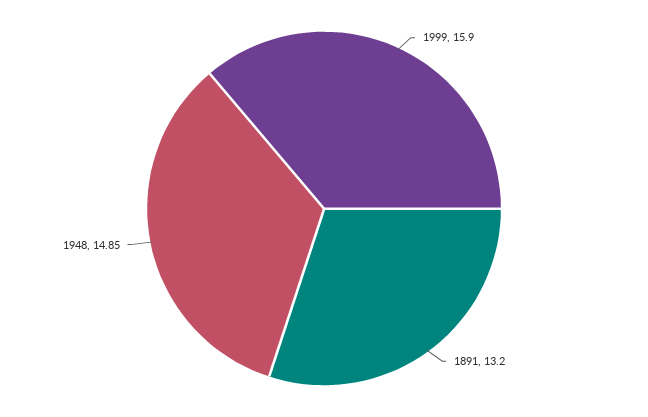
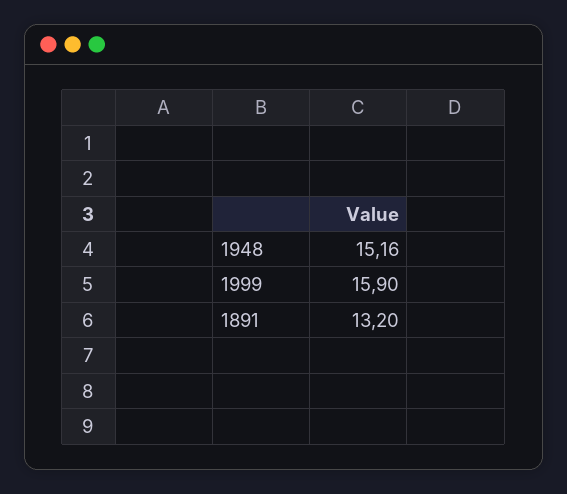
  {
    "1999": 15.9,
    "1891": 13.2,
-   "1948": 14.85
+   "1948": 15.16
  }

